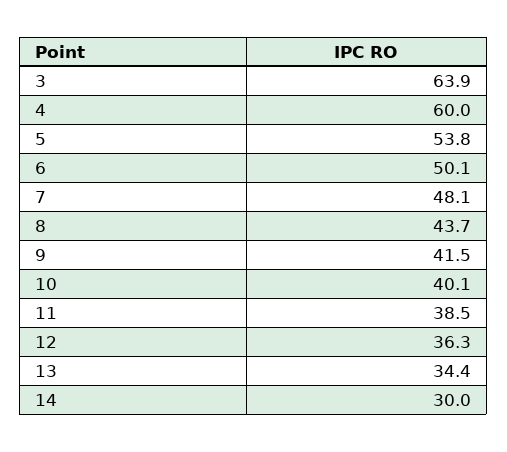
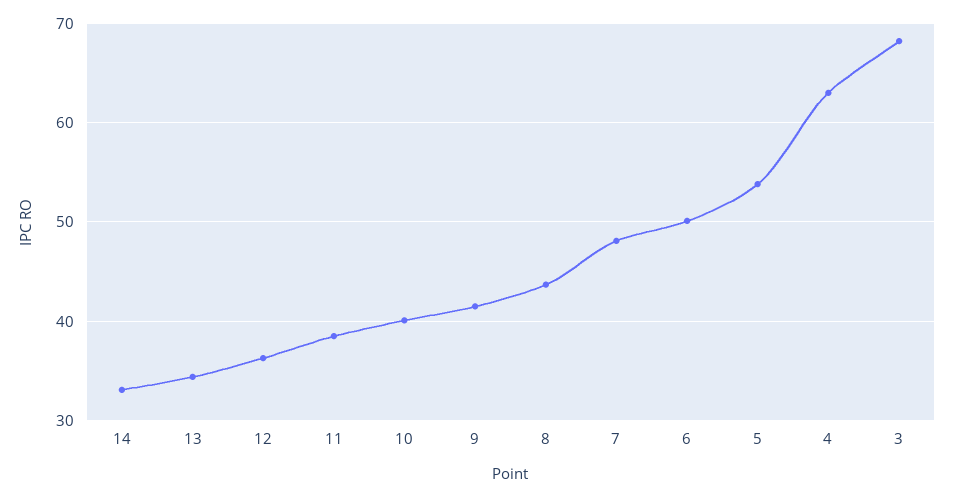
  {
-   "3": 63.9,
+   "3": 68,
-   "4": 60,
+   "4": 63,
    "5": 53.8,
    "6": 50.1,
    "7": 48.1,
    "8": 43.7,
    "9": 41.5,
    "10": 40.1,
    "11": 38.5,
    "12": 36.3,
    "13": 34.4,
-   "14": 30
+   "14": 33
  }

